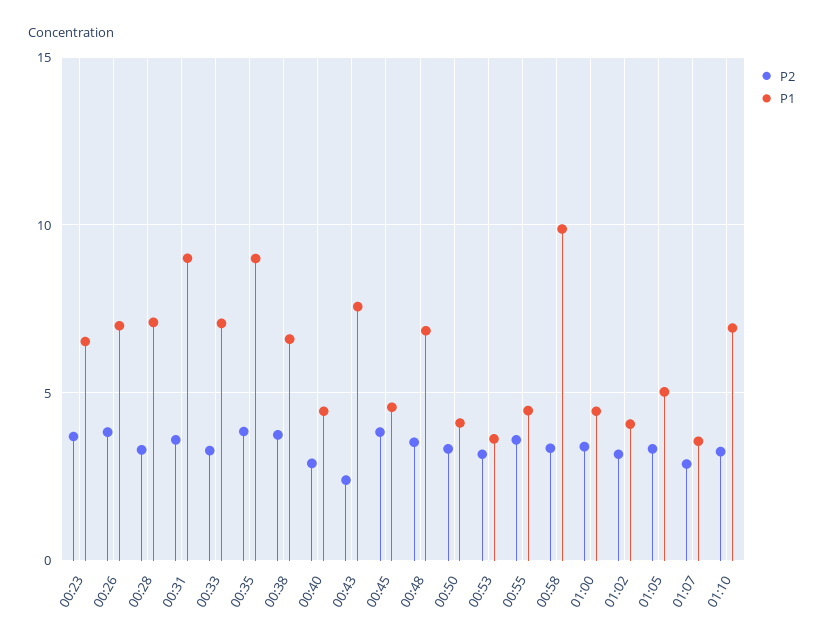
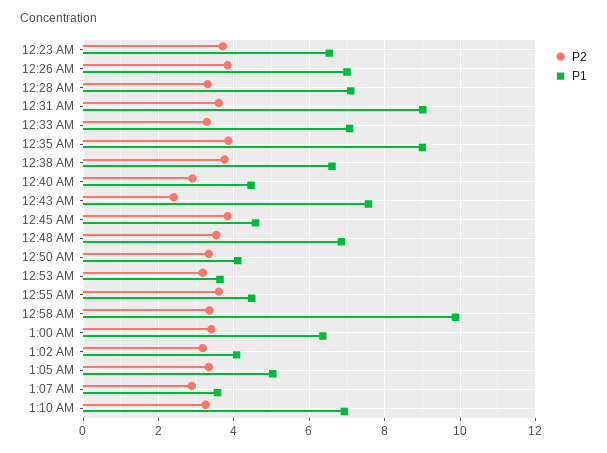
  {
    "P2": {
      "00:23": 3.8,
      "00:26": 3.8,
      "00:28": 3.4,
      "00:31": 3.6,
      "00:33": 3.2,
      "00:35": 3.8,
      "00:38": 3.8,
      "00:40": 3,
      "00:43": 2.4,
      "00:45": 3.8,
      "00:48": 3.6,
      "00:50": 3.4,
      "00:53": 3.2,
      "00:55": 3.6,
      "00:58": 3.4,
      "01:00": 3.4,
      "01:02": 3.2,
      "01:05": 3.4,
      "01:07": 2.8,
      "01:10": 3.2
    },
    "P1": {
      "00:23": 6.6,
      "00:26": 7,
      "00:28": 7.2,
      "00:31": 9,
      "00:33": 7,
      "00:35": 9,
      "00:38": 6.6,
      "00:40": 4.4,
      "00:43": 7.6,
      "00:45": 4.6,
      "00:48": 6.8,
      "00:50": 4.2,
      "00:53": 3.6,
      "00:55": 4.4,
      "00:58": 9.8,
-     "01:00": 4.5,
+     "01:00": 6.4,
      "01:02": 4,
      "01:05": 5,
      "01:07": 3.6,
      "01:10": 7
    }
  }

